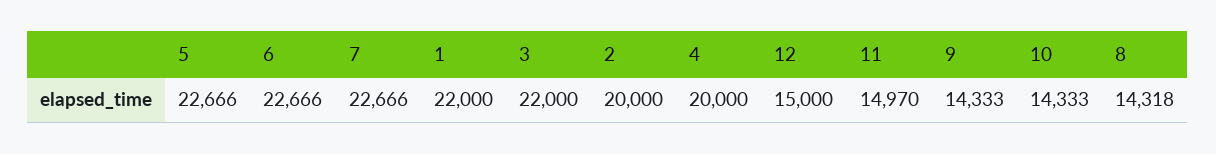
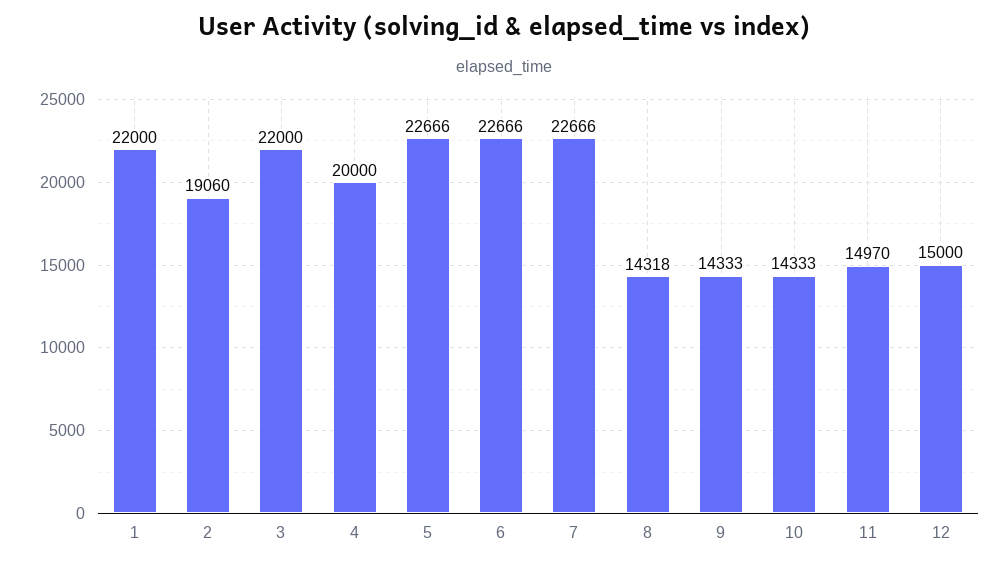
  {
    "5": 22666,
    "6": 22666,
    "7": 22666,
    "1": 22000,
    "3": 22000,
-   "2": 20000,
+   "2": 19060,
    "4": 20000,
    "12": 15000,
    "11": 14970,
    "9": 14333,
    "10": 14333,
    "8": 14318
  }

